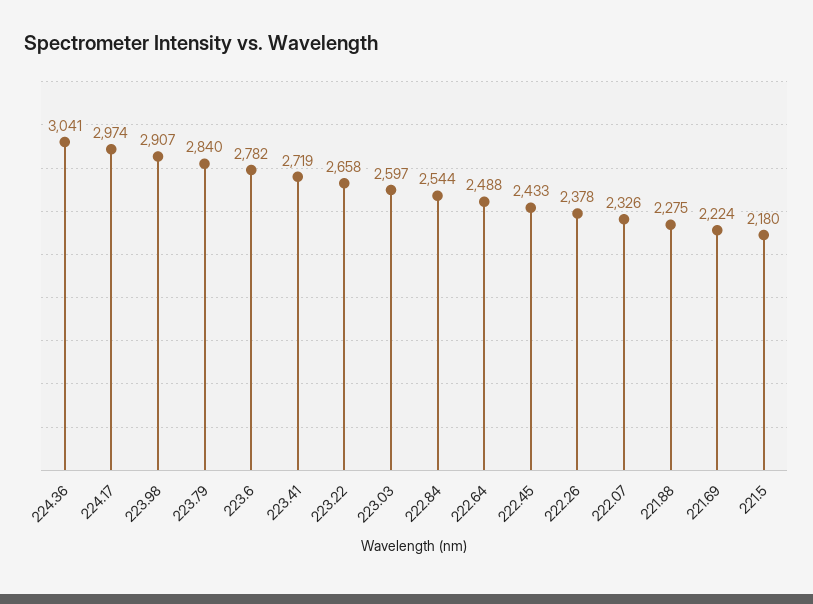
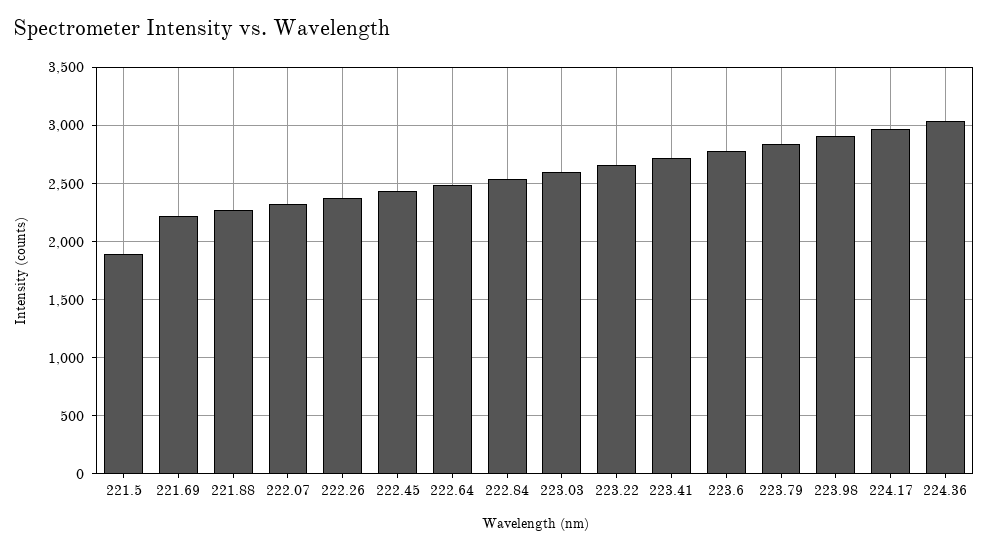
  {
    "224.36": 3041,
    "224.17": 2974,
    "223.98": 2907,
    "223.79": 2840,
    "223.6": 2782,
    "223.41": 2719,
    "223.22": 2658,
    "223.03": 2597,
    "222.84": 2544,
    "222.64": 2488,
    "222.45": 2433,
    "222.26": 2378,
    "222.07": 2326,
    "221.88": 2275,
    "221.69": 2224,
-   "221.5": 2180
+   "221.5": 1900
  }

